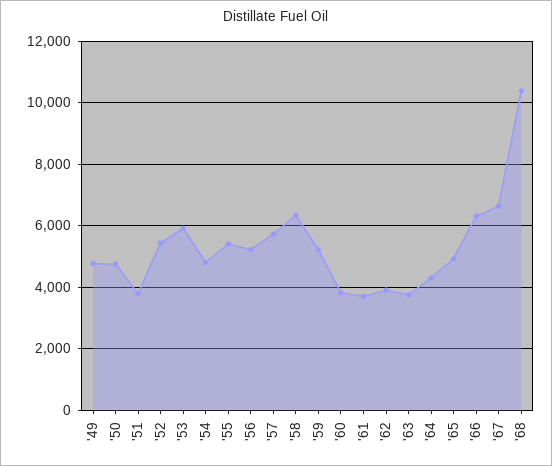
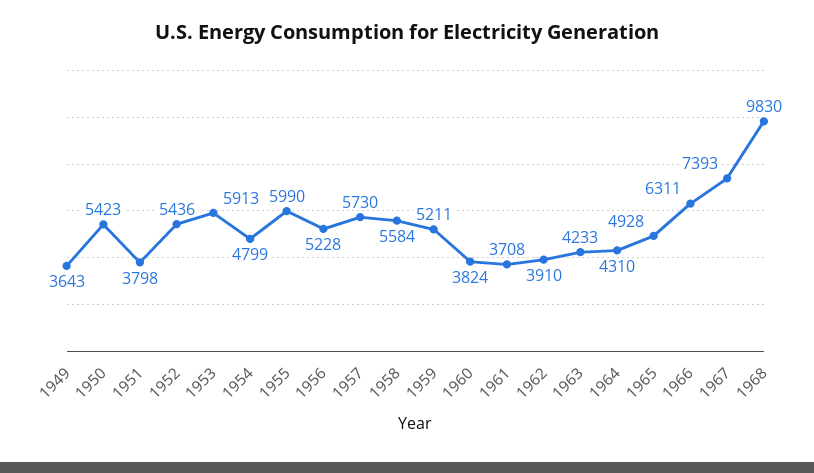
  {
-   "'49": 4800,
+   "'49": 3643,
-   "'50": 4800,
+   "'50": 5423,
    "'51": 3798,
    "'52": 5436,
    "'53": 5913,
    "'54": 4799,
-   "'55": 5400,
+   "'55": 5990,
    "'56": 5228,
    "'57": 5730,
-   "'58": 6400,
+   "'58": 5584,
    "'59": 5211,
    "'60": 3824,
    "'61": 3708,
    "'62": 3910,
-   "'63": 3800,
+   "'63": 4233,
    "'64": 4310,
    "'65": 4928,
    "'66": 6311,
-   "'67": 6600,
+   "'67": 7393,
-   "'68": 10400
+   "'68": 9830
  }

